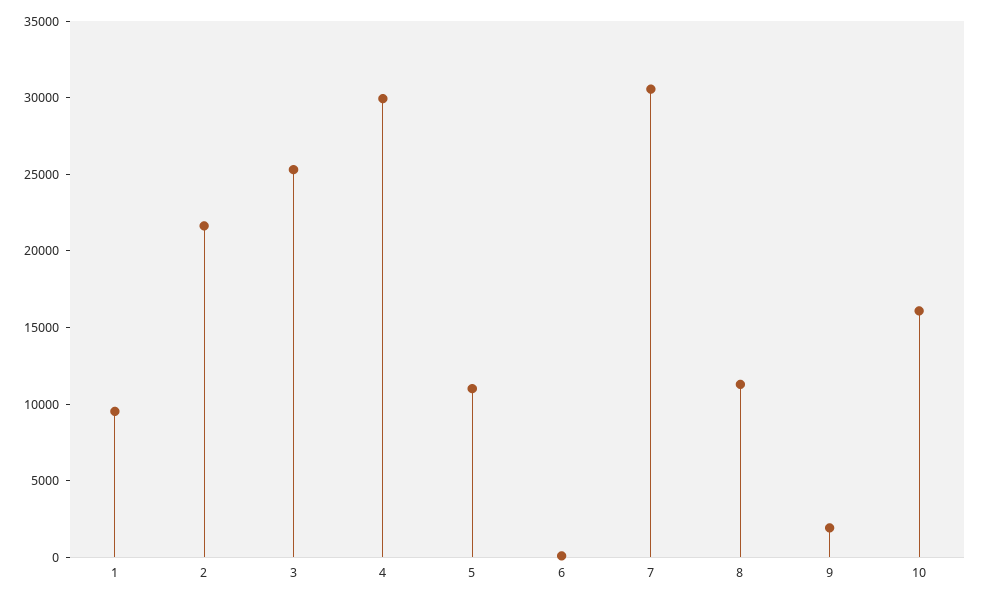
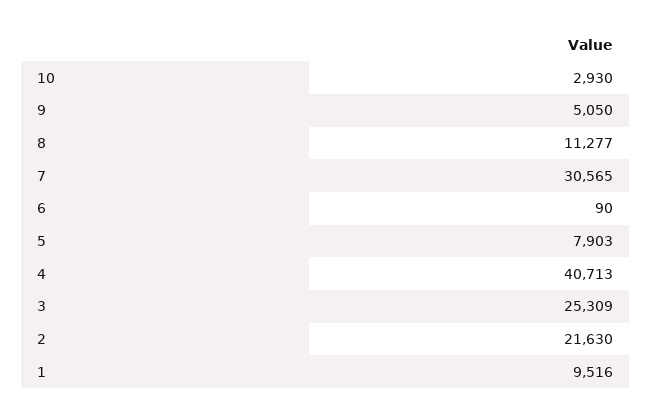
  {
    "1": 9516,
    "2": 21630,
    "3": 25309,
-   "4": 30000,
+   "4": 40713,
-   "5": 11000,
+   "5": 7903,
    "6": 90,
    "7": 30565,
    "8": 11277,
-   "9": 2000,
+   "9": 5050,
-   "10": 16000
+   "10": 2930
  }

